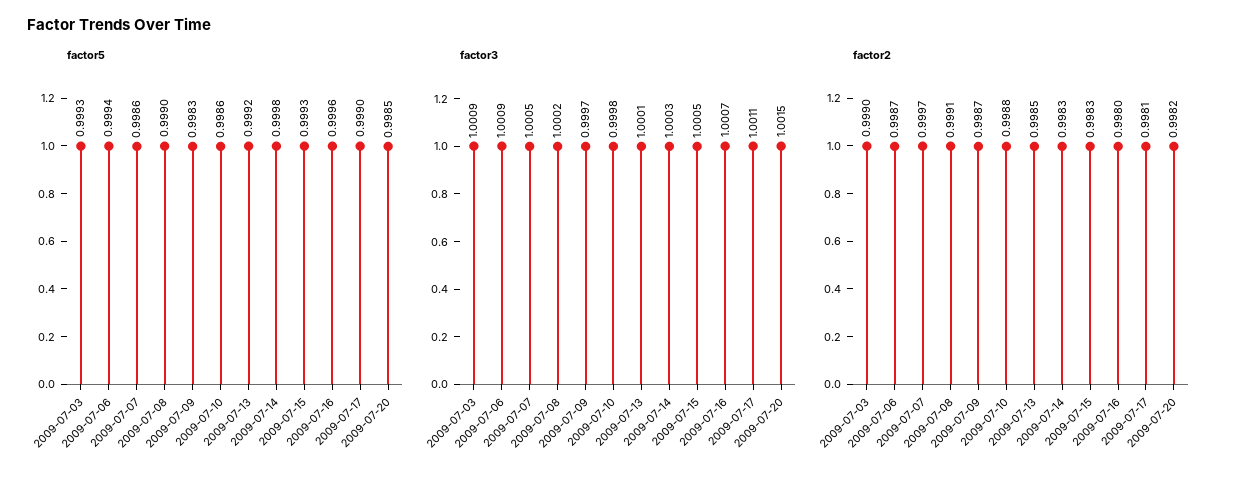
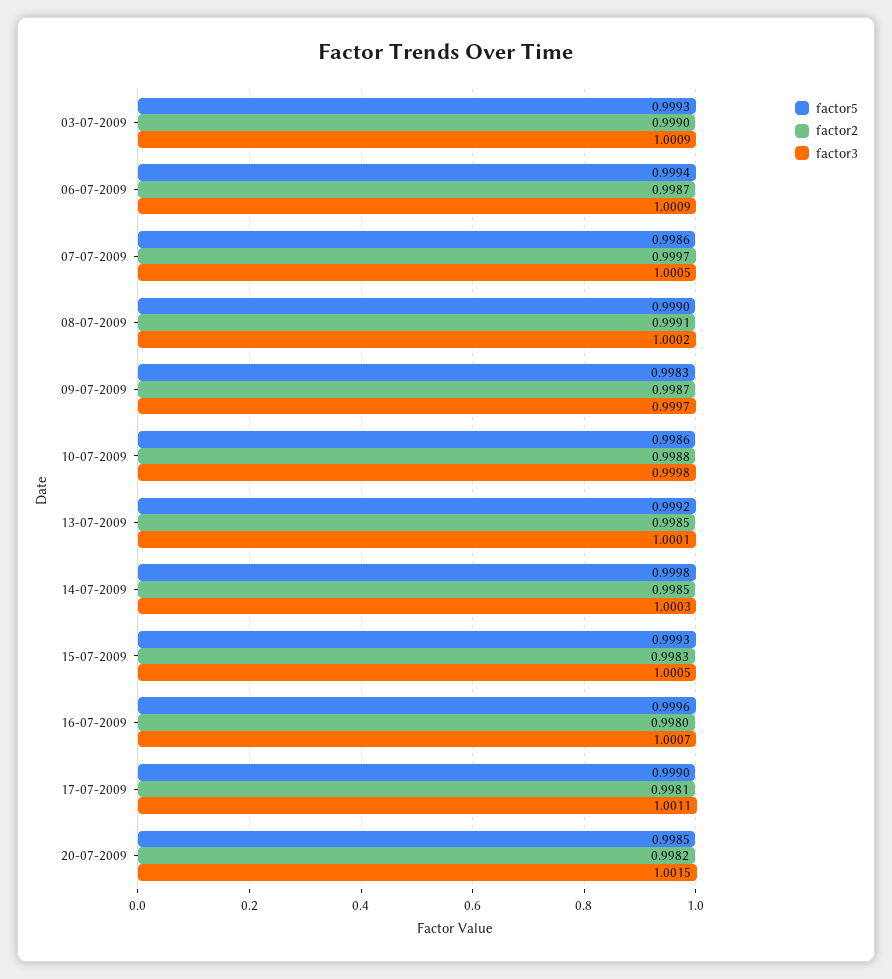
  {
    "factor5": {
      "2009-07-03": 0.9993,
      "2009-07-06": 0.9994,
      "2009-07-07": 0.9986,
      "2009-07-08": 0.999,
      "2009-07-09": 0.9983,
      "2009-07-10": 0.9986,
      "2009-07-13": 0.9992,
      "2009-07-14": 0.9998,
      "2009-07-15": 0.9993,
      "2009-07-16": 0.9996,
      "2009-07-17": 0.999,
      "2009-07-20": 0.9985
    },
    "factor3": {
      "2009-07-03": 1.0009,
      "2009-07-06": 1.0009,
      "2009-07-07": 1.0005,
      "2009-07-08": 1.0002,
      "2009-07-09": 0.9997,
      "2009-07-10": 0.9998,
      "2009-07-13": 1.0001,
      "2009-07-14": 1.0003,
      "2009-07-15": 1.0005,
      "2009-07-16": 1.0007,
      "2009-07-17": 1.0011,
      "2009-07-20": 1.0015
    },
    "factor2": {
      "2009-07-03": 0.999,
      "2009-07-06": 0.9987,
      "2009-07-07": 0.9997,
      "2009-07-08": 0.9991,
      "2009-07-09": 0.9987,
      "2009-07-10": 0.9988,
      "2009-07-13": 0.9985,
-     "2009-07-14": 0.9983,
+     "2009-07-14": 0.9985,
      "2009-07-15": 0.9983,
      "2009-07-16": 0.998,
      "2009-07-17": 0.9981,
      "2009-07-20": 0.9982
    }
  }

